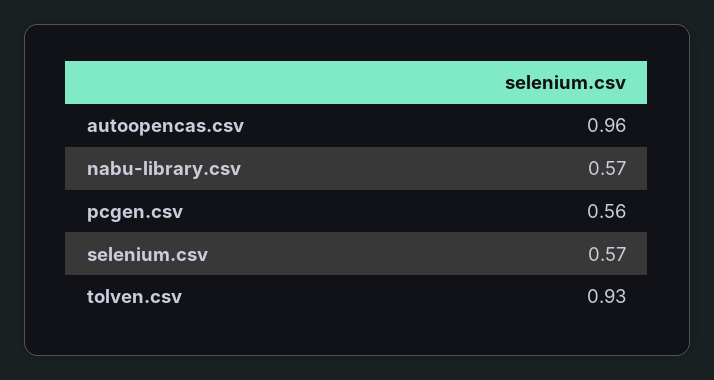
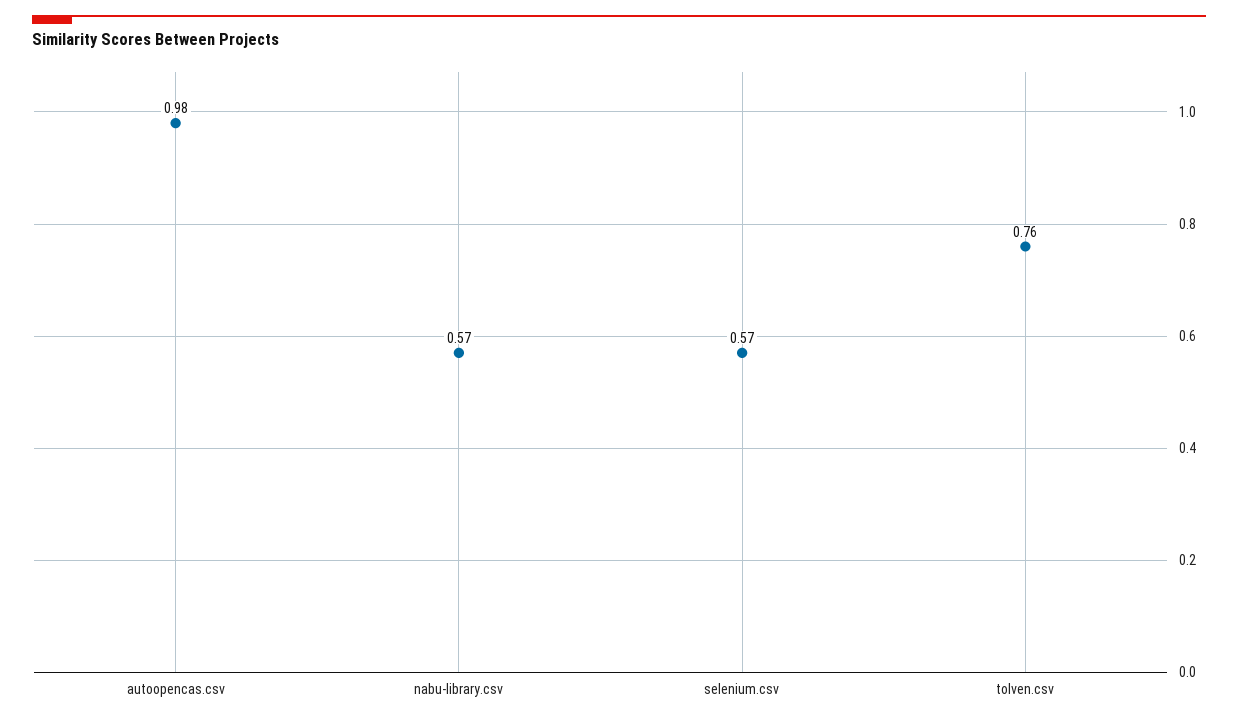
  {
-   "autoopencas.csv": 0.96,
+   "autoopencas.csv": 0.98,
    "nabu-library.csv": 0.57,
-   "pcgen.csv": 0.56,
    "selenium.csv": 0.57,
-   "tolven.csv": 0.93
+   "tolven.csv": 0.76
  }

